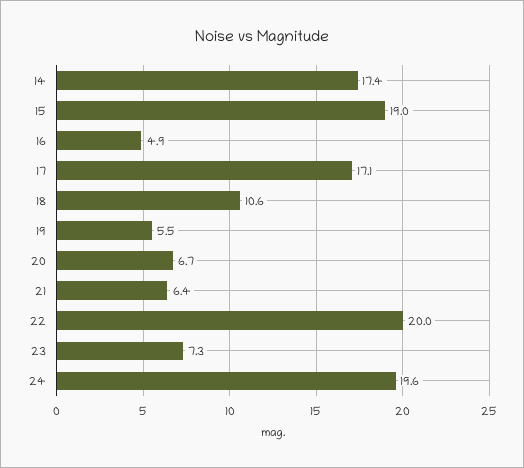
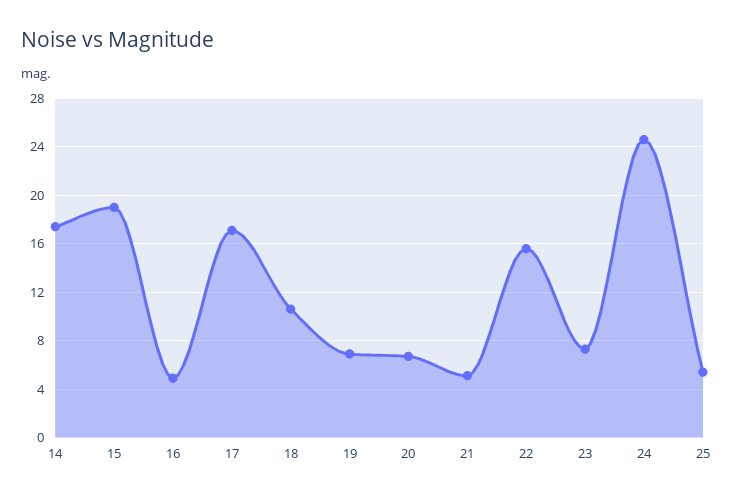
  {
    "14": 17.4,
    "15": 19,
    "16": 4.9,
    "17": 17.1,
    "18": 10.6,
-   "19": 5.5,
+   "19": 7,
    "20": 6.7,
-   "21": 6.4,
+   "21": 5,
-   "22": 20,
+   "22": 15.5,
    "23": 7.3,
-   "24": 19.6
+   "24": 24.5,
+   "25": 5.5
  }

